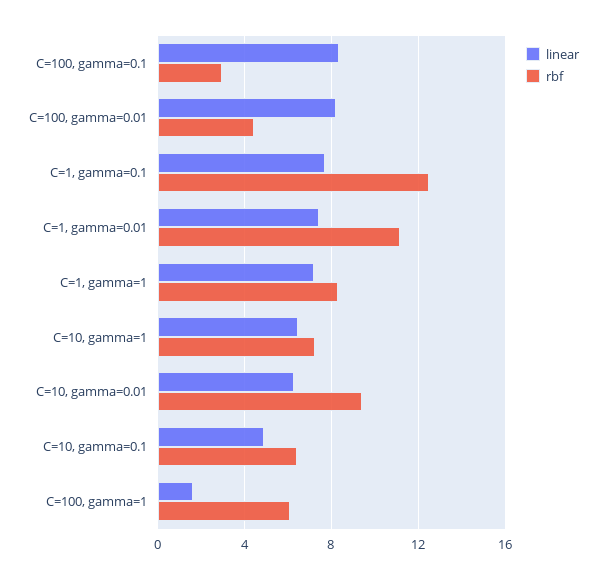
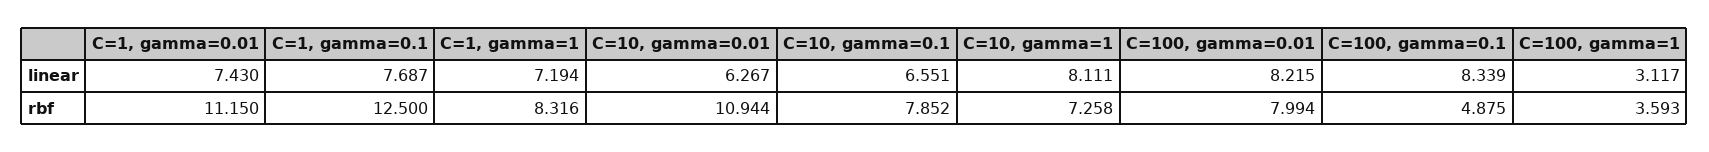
  {
    "linear": {
      "C=100, gamma=0.1": 8.339,
      "C=100, gamma=0.01": 8.215,
      "C=1, gamma=0.1": 7.687,
      "C=1, gamma=0.01": 7.43,
      "C=1, gamma=1": 7.194,
-     "C=10, gamma=1": 6.5,
+     "C=10, gamma=1": 8.111,
      "C=10, gamma=0.01": 6.267,
-     "C=10, gamma=0.1": 5,
+     "C=10, gamma=0.1": 6.551,
-     "C=100, gamma=1": 1.5
+     "C=100, gamma=1": 3.117
    },
    "rbf": {
-     "C=100, gamma=0.1": 3,
+     "C=100, gamma=0.1": 4.875,
-     "C=100, gamma=0.01": 4.5,
+     "C=100, gamma=0.01": 7.994,
      "C=1, gamma=0.1": 12.5,
      "C=1, gamma=0.01": 11.15,
      "C=1, gamma=1": 8.316,
      "C=10, gamma=1": 7.258,
-     "C=10, gamma=0.01": 9.5,
+     "C=10, gamma=0.01": 10.944,
-     "C=10, gamma=0.1": 6.5,
+     "C=10, gamma=0.1": 7.852,
-     "C=100, gamma=1": 6
+     "C=100, gamma=1": 3.593
    }
  }

